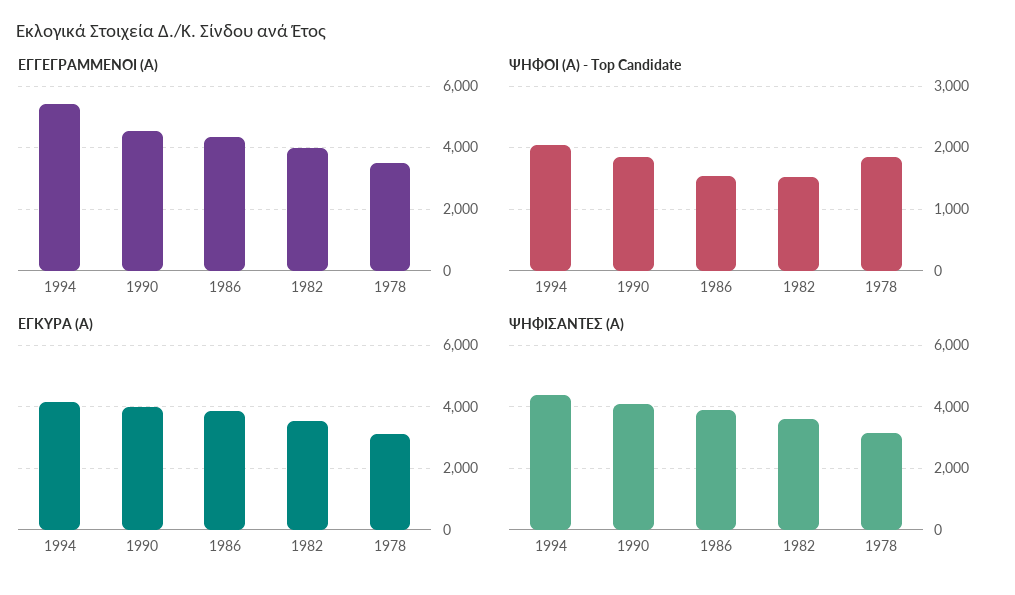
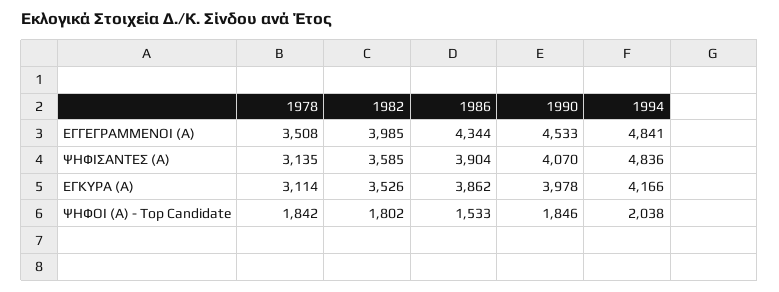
  {
    "ΕΓΓΕΓΡΑΜΜΕΝΟΙ (Α)": {
-     "1994": 5400,
+     "1994": 4841,
      "1990": 4533,
      "1986": 4344,
      "1982": 3985,
      "1978": 3508
    },
    "ΨΗΦΟΙ (Α) - Top Candidate": {
      "1994": 2038,
      "1990": 1846,
      "1986": 1533,
-     "1982": 1500,
+     "1982": 1802,
      "1978": 1842
    },
    "ΕΓΚΥΡΑ (Α)": {
      "1994": 4166,
      "1990": 3978,
      "1986": 3862,
      "1982": 3526,
      "1978": 3114
    },
    "ΨΗΦΙΣΑΝΤΕΣ (Α)": {
-     "1994": 4400,
+     "1994": 4836,
      "1990": 4070,
      "1986": 3904,
      "1982": 3585,
      "1978": 3135
    }
  }

